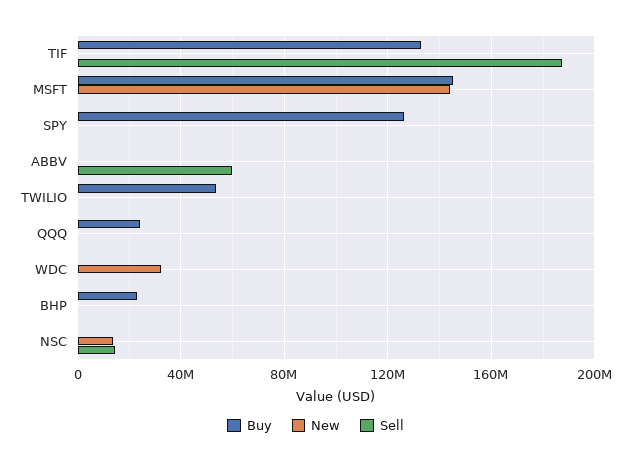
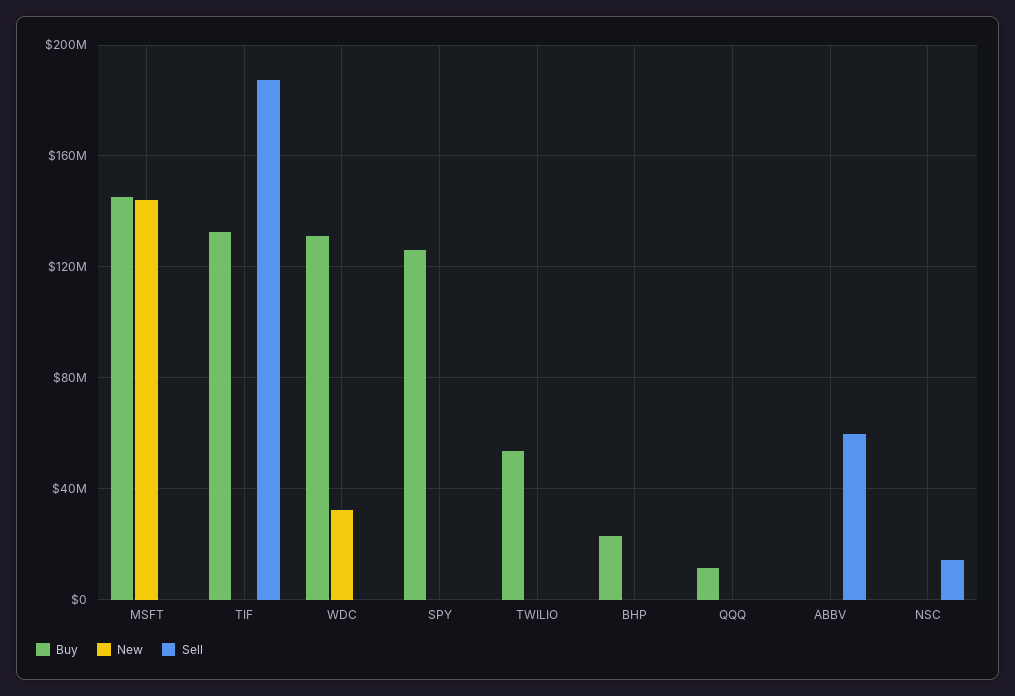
  {
    "Buy": {
      "TIF": 135000000,
      "MSFT": 145000000,
      "SPY": 125000000,
      "ABBV": 0,
      "TWILIO": 55000000,
-     "QQQ": 25000000,
+     "QQQ": 10000000,
-     "WDC": 0,
+     "WDC": 130000000,
      "BHP": 25000000,
      "NSC": 0
    },
    "New": {
      "TIF": 0,
      "MSFT": 145000000,
      "SPY": 0,
      "ABBV": 0,
      "TWILIO": 0,
      "QQQ": 0,
      "WDC": 30000000,
      "BHP": 0,
-     "NSC": 15000000
+     "NSC": 0
    },
    "Sell": {
      "TIF": 185000000,
      "MSFT": 0,
      "SPY": 0,
      "ABBV": 60000000,
      "TWILIO": 0,
      "QQQ": 0,
      "WDC": 0,
      "BHP": 0,
      "NSC": 15000000
    }
  }

